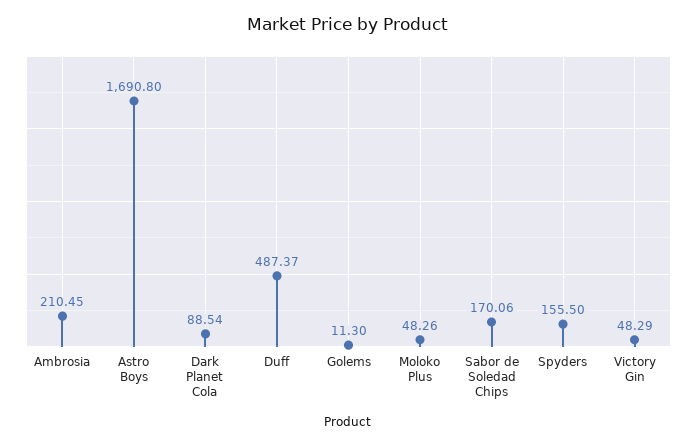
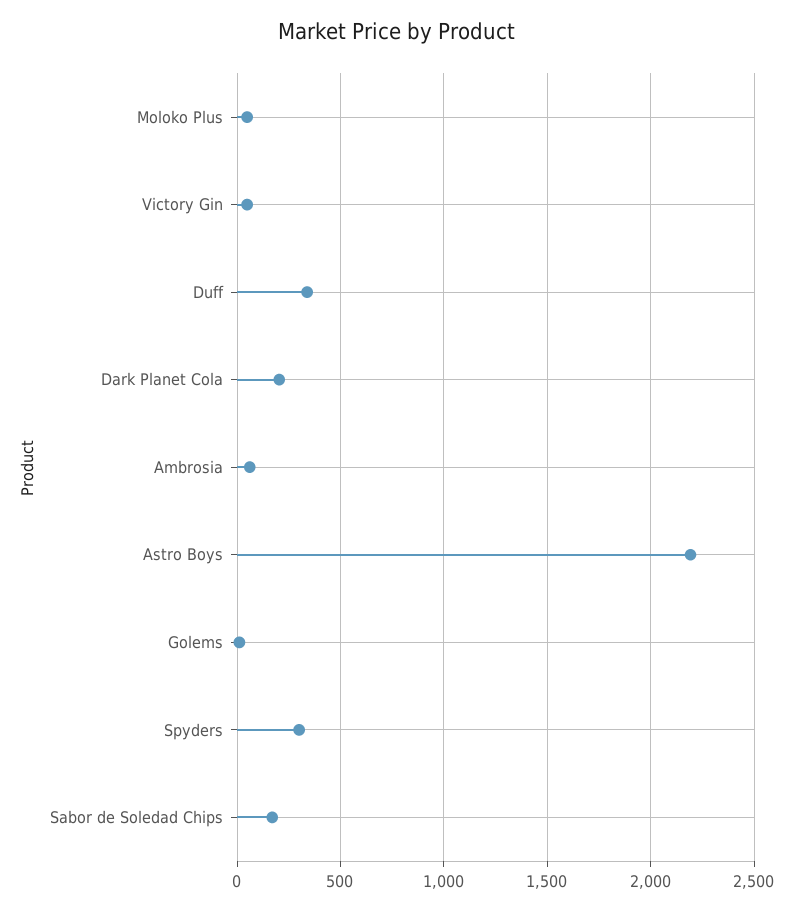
  {
-   "Ambrosia": 210.45,
+   "Ambrosia": 50,
-   "Astro Boys": 1690.8,
+   "Astro Boys": 2200,
-   "Dark Planet Cola": 88.54,
+   "Dark Planet Cola": 200,
-   "Duff": 487.37,
+   "Duff": 350,
    "Golems": 11.3,
    "Moloko Plus": 48.26,
    "Sabor de Soledad Chips": 170.06,
-   "Spyders": 155.5,
+   "Spyders": 300,
    "Victory Gin": 48.29
  }

